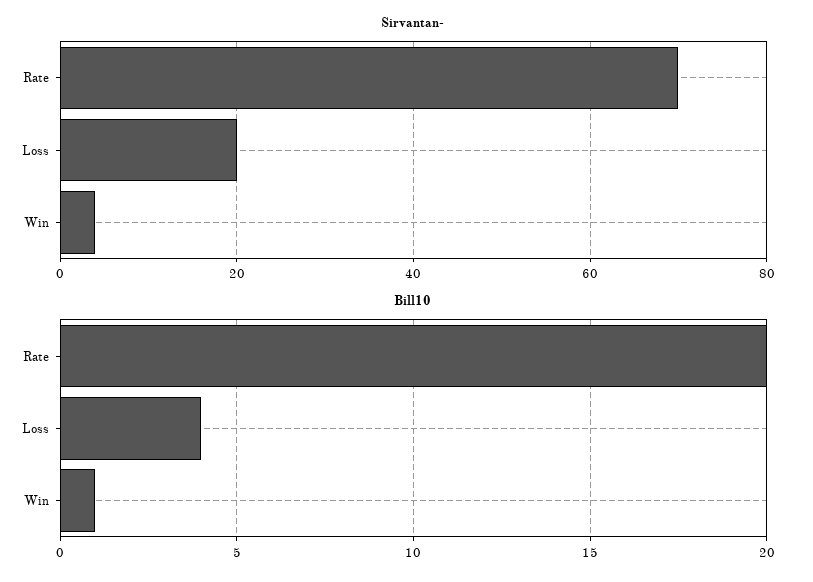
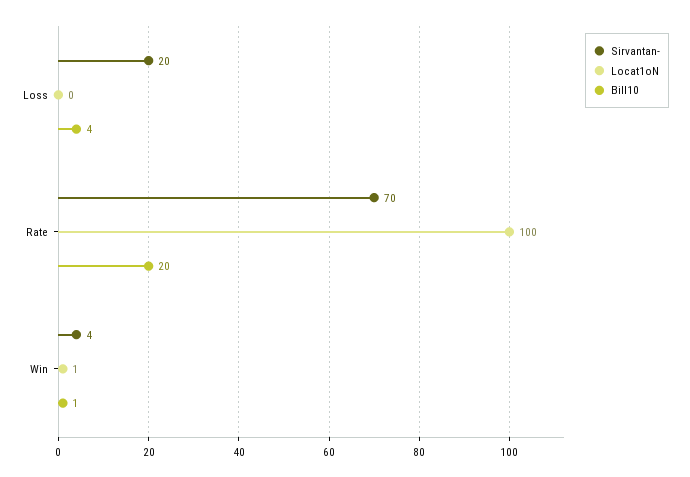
  {
    "Sirvantan-": {
      "Rate": 70,
      "Loss": 20,
      "Win": 4
    },
    "Bill10": {
      "Rate": 20,
      "Loss": 4,
      "Win": 1
-   }
+   },
+   "Locat1oN": {
+     "Loss": 0,
+     "Rate": 100,
+     "Win": 1
+   }
  }

